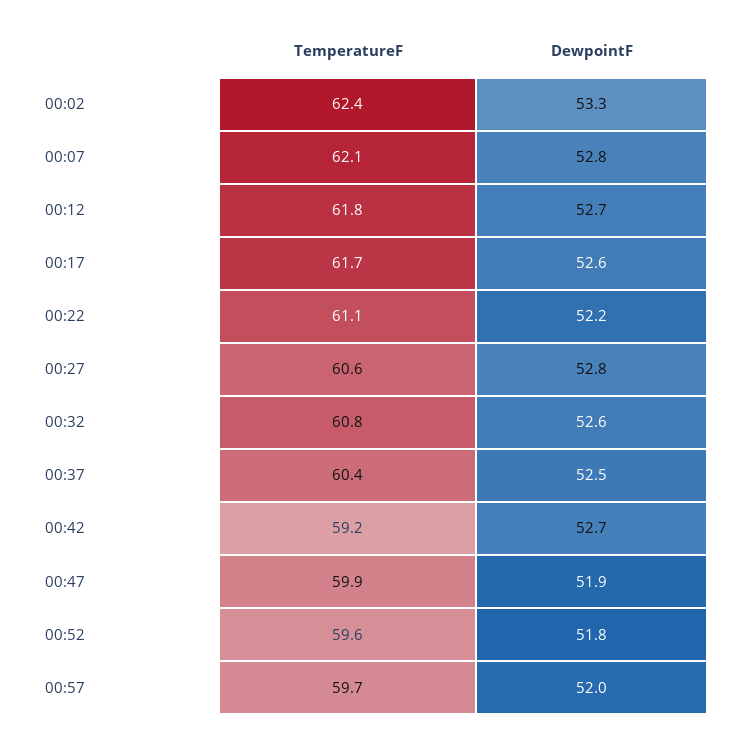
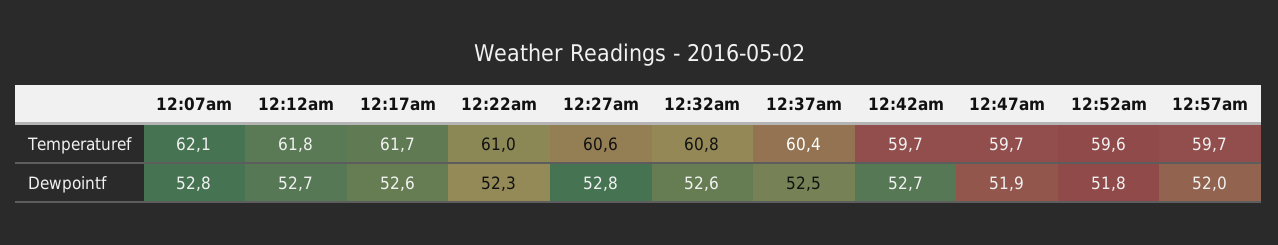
  {
    "TemperatureF": {
-     "00:02": 62.4,
      "00:07": 62.1,
      "00:12": 61.8,
      "00:17": 61.7,
-     "00:22": 61.1,
+     "00:22": 61,
      "00:27": 60.6,
      "00:32": 60.8,
      "00:37": 60.4,
-     "00:42": 59.2,
+     "00:42": 59.7,
-     "00:47": 59.9,
+     "00:47": 59.7,
      "00:52": 59.6,
      "00:57": 59.7
    },
    "DewpointF": {
-     "00:02": 53.3,
      "00:07": 52.8,
      "00:12": 52.7,
      "00:17": 52.6,
-     "00:22": 52.2,
+     "00:22": 52.3,
      "00:27": 52.8,
      "00:32": 52.6,
      "00:37": 52.5,
      "00:42": 52.7,
      "00:47": 51.9,
      "00:52": 51.8,
      "00:57": 52
    }
  }

